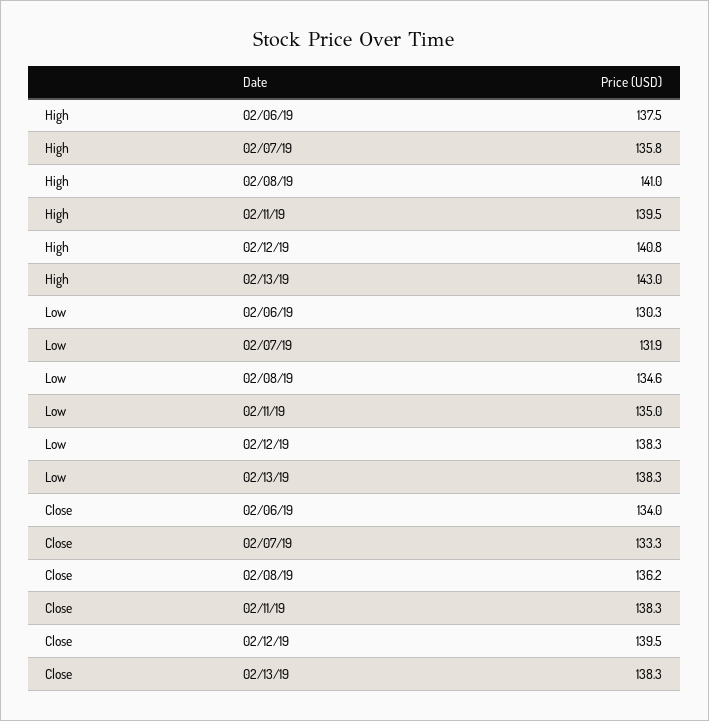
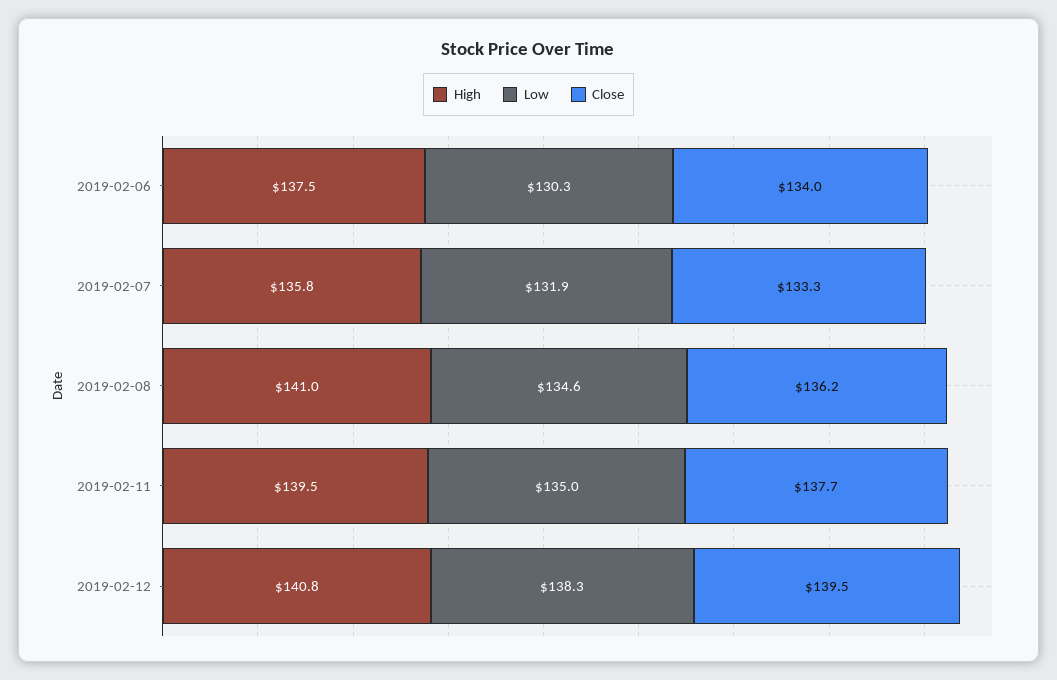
  {
    "High": {
      "02/06/19": 137.5,
      "02/07/19": 135.8,
      "02/08/19": 141,
      "02/11/19": 139.5,
-     "02/12/19": 140.8,
+     "02/12/19": 140.8
-     "02/13/19": 143
    },
    "Low": {
      "02/06/19": 130.3,
      "02/07/19": 131.9,
      "02/08/19": 134.6,
      "02/11/19": 135,
-     "02/12/19": 138.3,
+     "02/12/19": 138.3
-     "02/13/19": 138.3
    },
    "Close": {
      "02/06/19": 134,
      "02/07/19": 133.3,
      "02/08/19": 136.2,
-     "02/11/19": 138.3,
+     "02/11/19": 137.7,
-     "02/12/19": 139.5,
+     "02/12/19": 139.5
-     "02/13/19": 138.3
    }
  }

